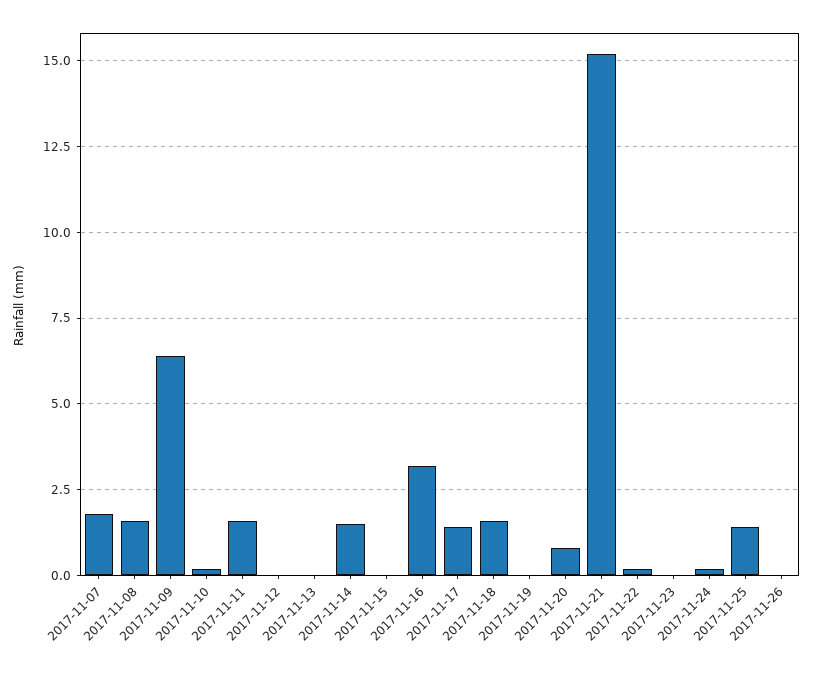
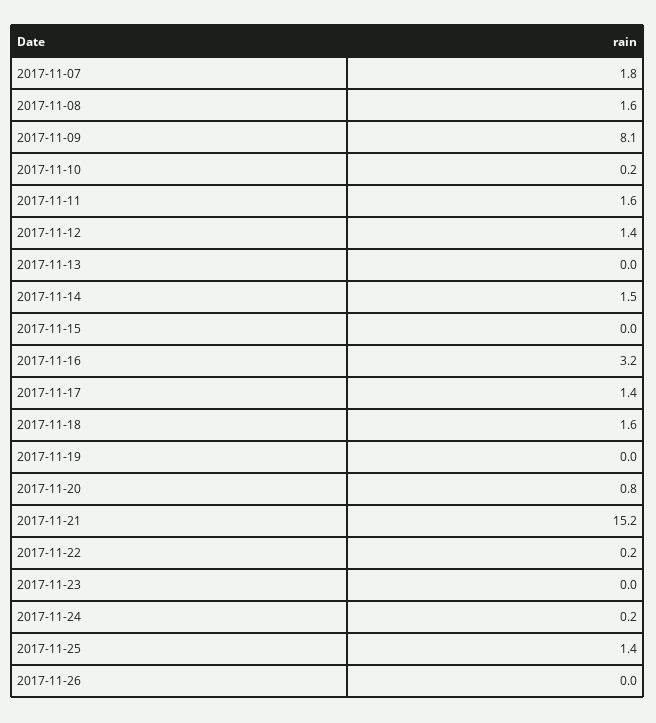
  {
    "2017-11-07": 1.8,
    "2017-11-08": 1.6,
-   "2017-11-09": 6.5,
+   "2017-11-09": 8.1,
    "2017-11-10": 0.2,
    "2017-11-11": 1.6,
-   "2017-11-12": 0,
+   "2017-11-12": 1.4,
    "2017-11-13": 0,
    "2017-11-14": 1.5,
    "2017-11-15": 0,
    "2017-11-16": 3.2,
    "2017-11-17": 1.4,
    "2017-11-18": 1.6,
    "2017-11-19": 0,
    "2017-11-20": 0.8,
    "2017-11-21": 15.2,
    "2017-11-22": 0.2,
    "2017-11-23": 0,
    "2017-11-24": 0.2,
    "2017-11-25": 1.4,
    "2017-11-26": 0
  }

